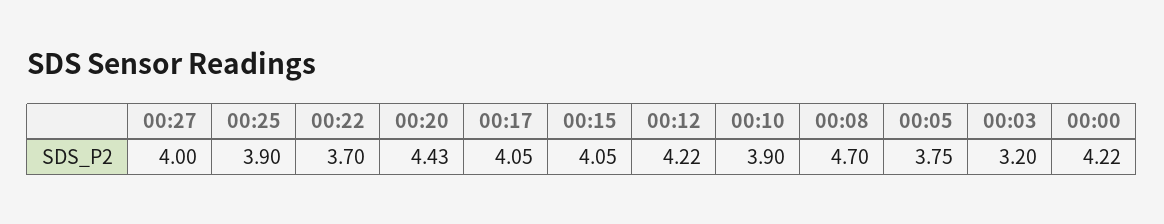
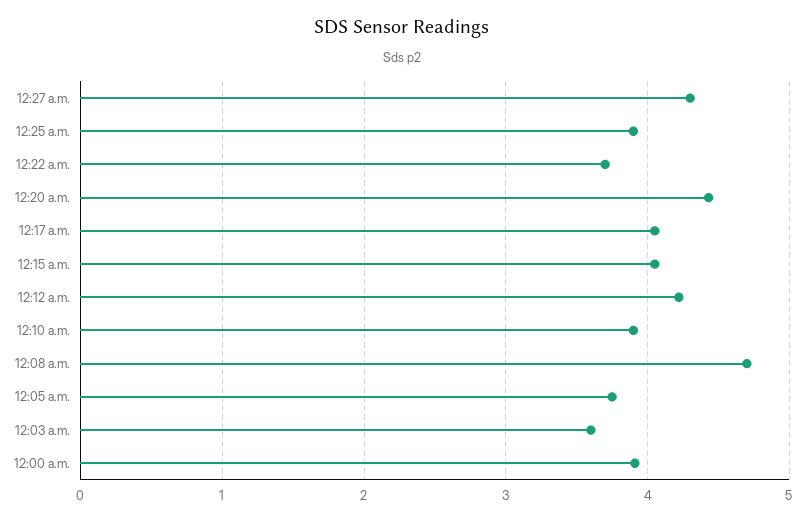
  {
-   "00:27": 4,
+   "00:27": 4.3,
    "00:25": 3.9,
    "00:22": 3.7,
    "00:20": 4.43,
    "00:17": 4.05,
    "00:15": 4.05,
    "00:12": 4.22,
    "00:10": 3.9,
    "00:08": 4.7,
    "00:05": 3.75,
-   "00:03": 3.2,
+   "00:03": 3.6,
-   "00:00": 4.22
+   "00:00": 3.9
  }

